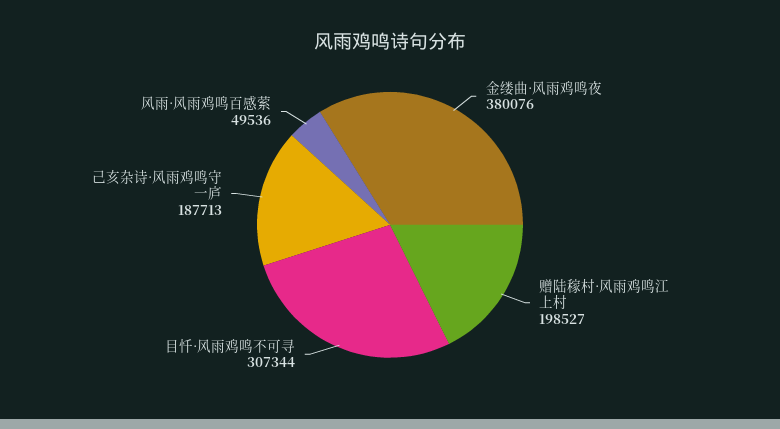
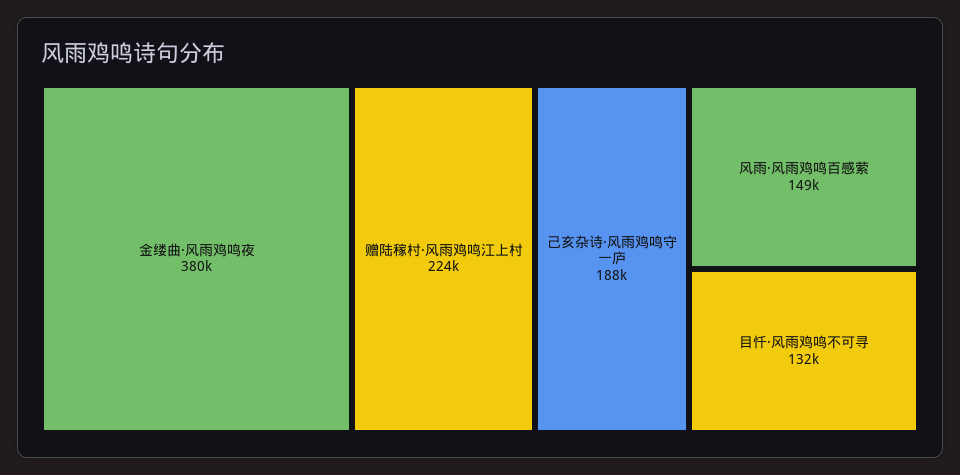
  {
    "金缕曲·风雨鸡鸣夜": 380076,
-   "赠陆稼村·风雨鸡鸣江上村": 198527,
+   "赠陆稼村·风雨鸡鸣江上村": 224000,
-   "目忏·风雨鸡鸣不可寻": 307344,
+   "目忏·风雨鸡鸣不可寻": 132000,
    "己亥杂诗·风雨鸡鸣守一庐": 187713,
-   "风雨·风雨鸡鸣百感萦": 49536
+   "风雨·风雨鸡鸣百感萦": 149000
  }

